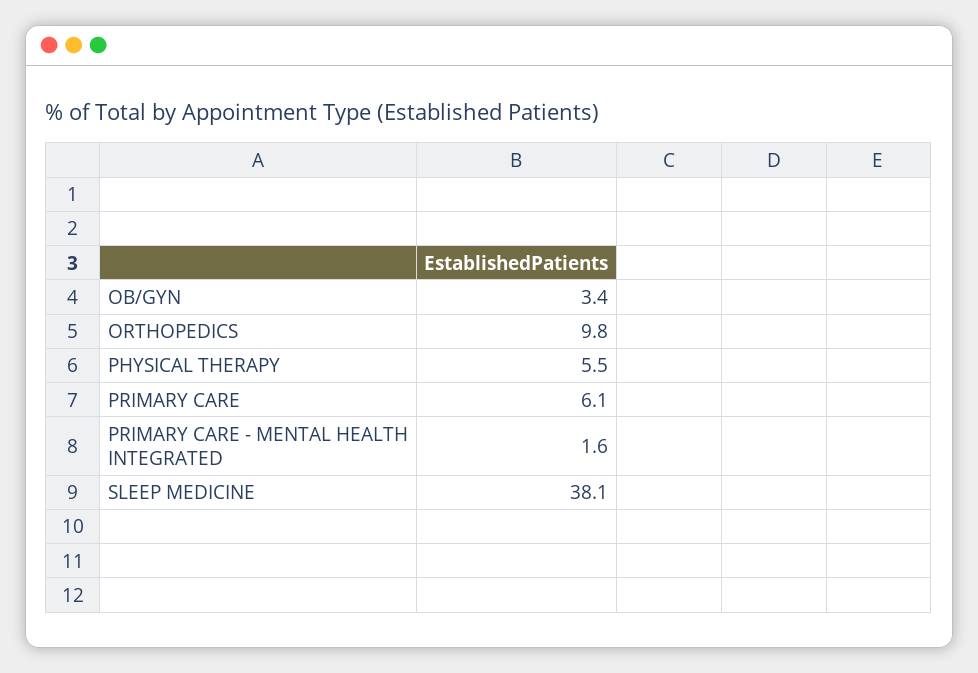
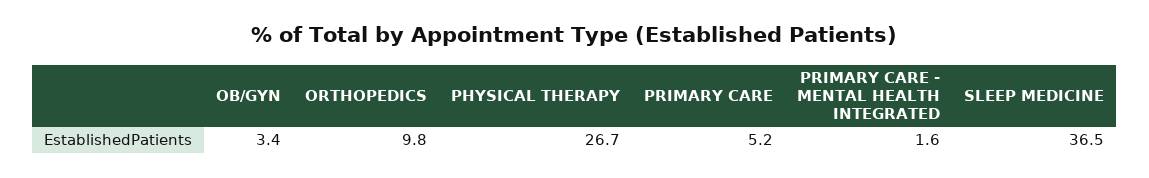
  {
    "OB/GYN": 3.4,
    "ORTHOPEDICS": 9.8,
-   "PHYSICAL THERAPY": 5.5,
+   "PHYSICAL THERAPY": 26.7,
-   "PRIMARY CARE": 6.1,
+   "PRIMARY CARE": 5.2,
    "PRIMARY CARE - MENTAL HEALTH INTEGRATED": 1.6,
-   "SLEEP MEDICINE": 38.1
+   "SLEEP MEDICINE": 36.5
  }

